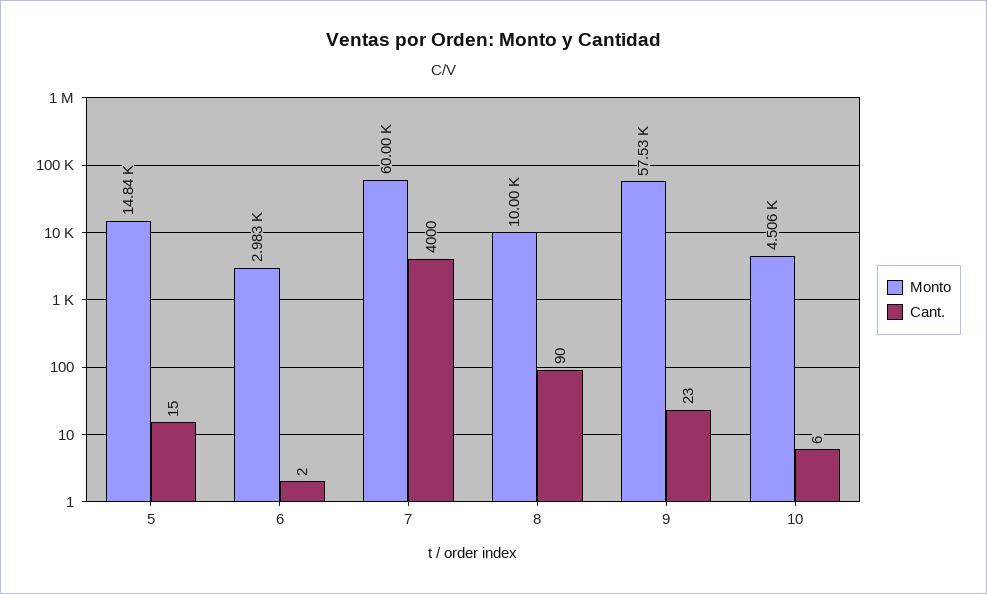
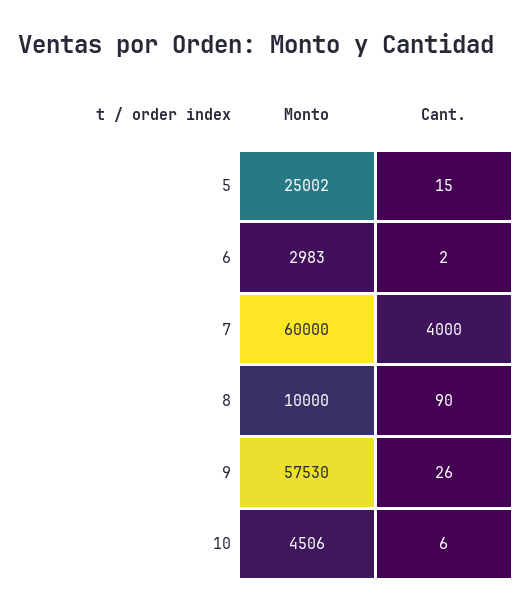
  {
    "Monto": {
-     "5": 14840,
+     "5": 25002,
      "6": 2983,
      "7": 60000,
      "8": 10000,
      "9": 57530,
      "10": 4506
    },
    "Cant.": {
      "5": 15,
      "6": 2,
      "7": 4000,
      "8": 90,
-     "9": 23,
+     "9": 26,
      "10": 6
    }
  }

